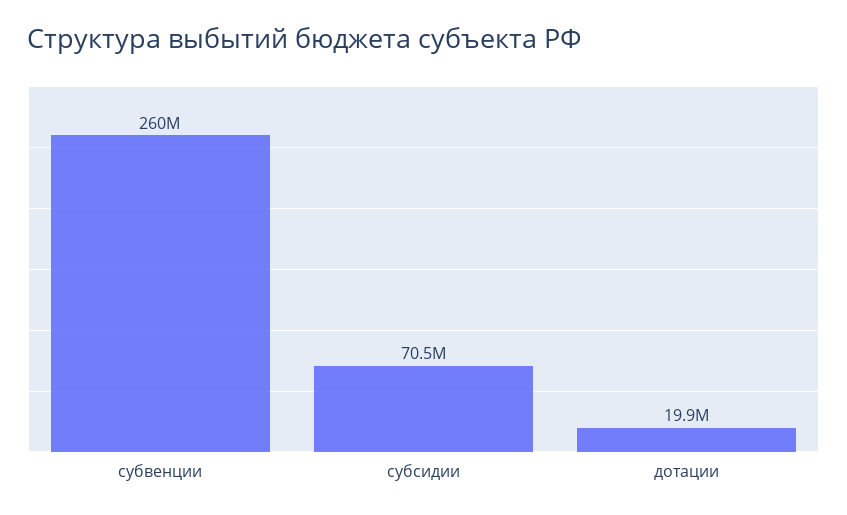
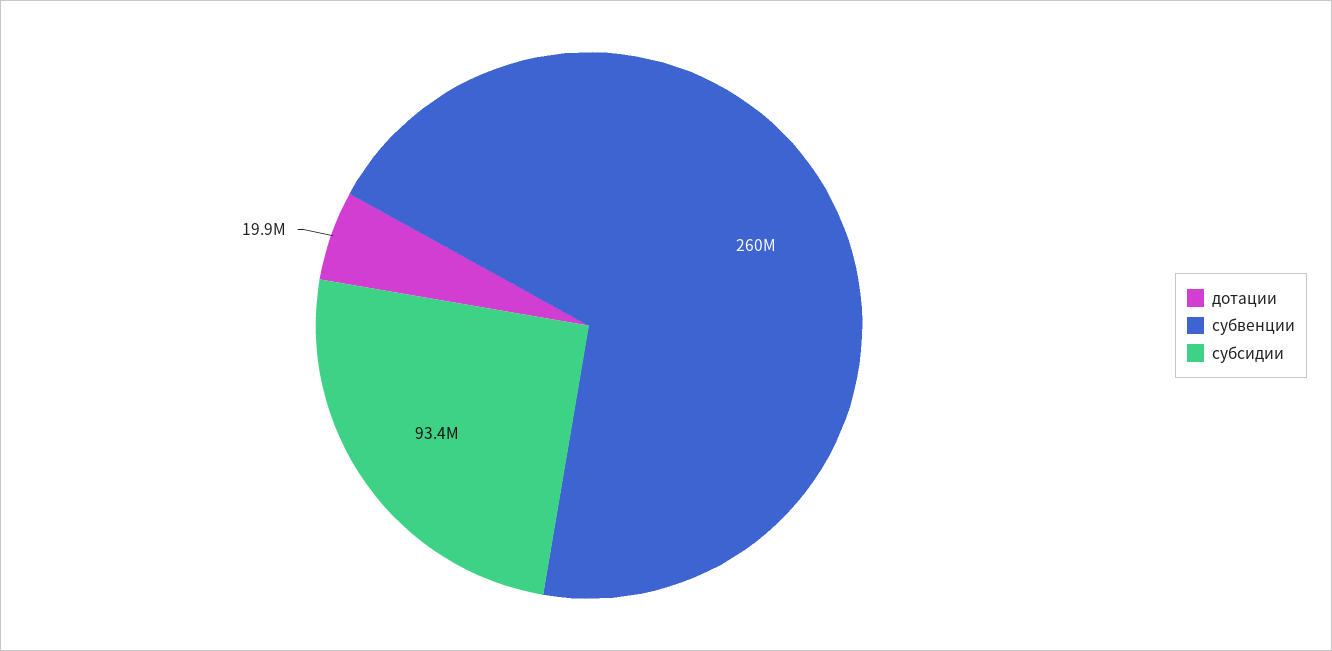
  {
    "субвенции": 260000000,
-   "субсидии": 70500000,
+   "субсидии": 93400000,
    "дотации": 19900000
  }

